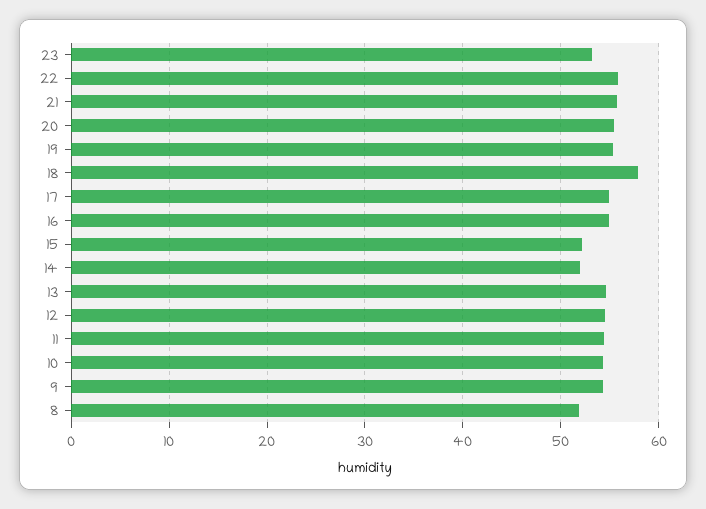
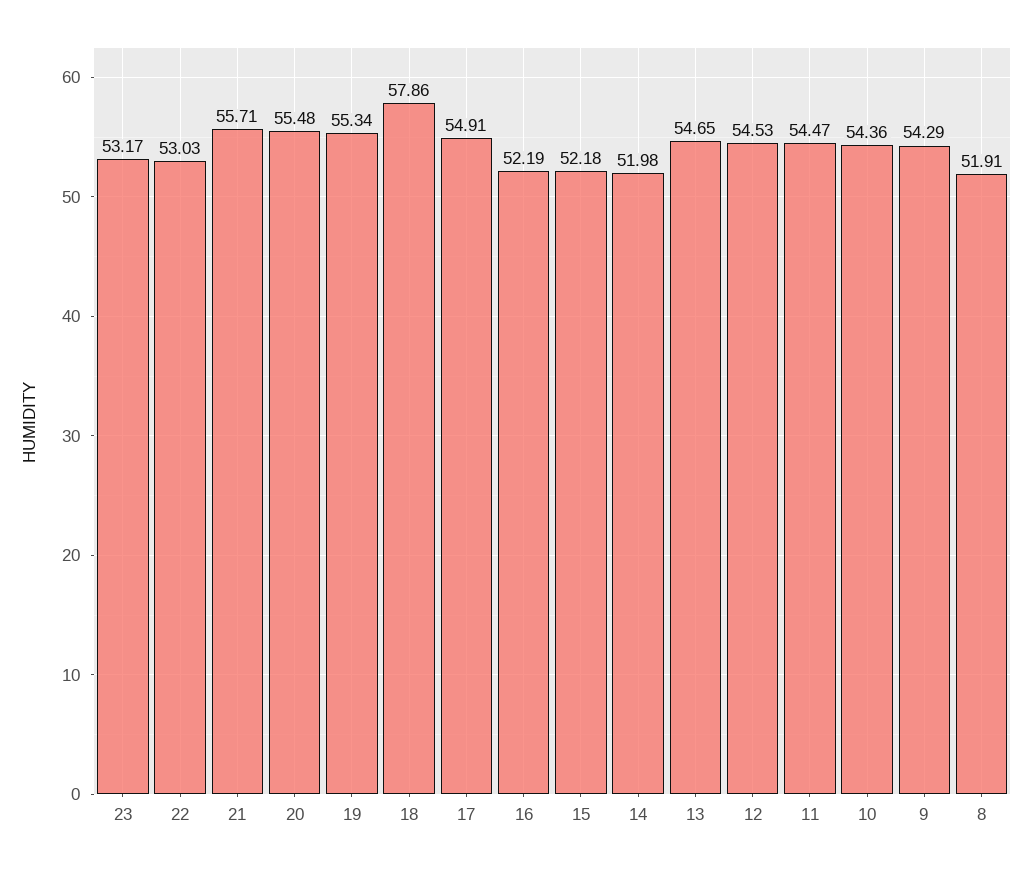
  {
    "23": 53.17,
-   "22": 56,
+   "22": 53.03,
    "21": 55.71,
    "20": 55.48,
    "19": 55.34,
    "18": 57.86,
    "17": 54.91,
-   "16": 55,
+   "16": 52.19,
    "15": 52.18,
    "14": 51.98,
    "13": 54.65,
    "12": 54.53,
    "11": 54.47,
    "10": 54.36,
    "9": 54.29,
    "8": 51.91
  }

